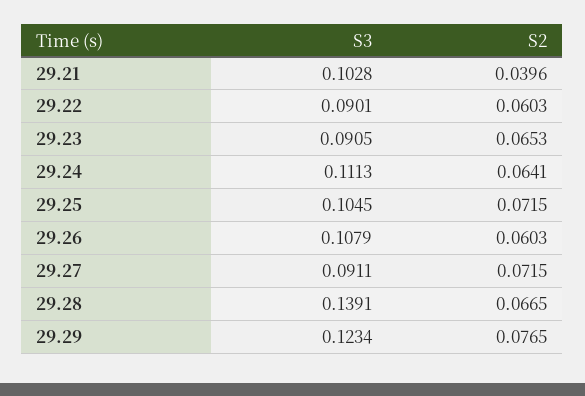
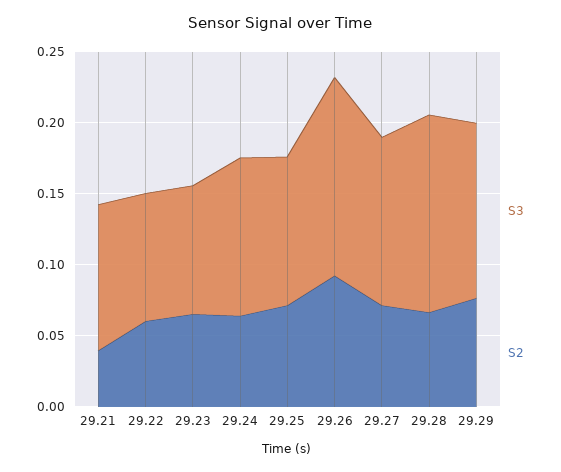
  {
    "S3": {
      "29.21": 0.1028,
      "29.22": 0.0901,
      "29.23": 0.0905,
      "29.24": 0.1113,
      "29.25": 0.1045,
-     "29.26": 0.1079,
+     "29.26": 0.14,
-     "29.27": 0.0911,
+     "29.27": 0.12,
      "29.28": 0.1391,
      "29.29": 0.1234
    },
    "S2": {
      "29.21": 0.0396,
      "29.22": 0.0603,
      "29.23": 0.0653,
      "29.24": 0.0641,
      "29.25": 0.0715,
-     "29.26": 0.0603,
+     "29.26": 0.09,
      "29.27": 0.0715,
      "29.28": 0.0665,
      "29.29": 0.0765
    }
  }

